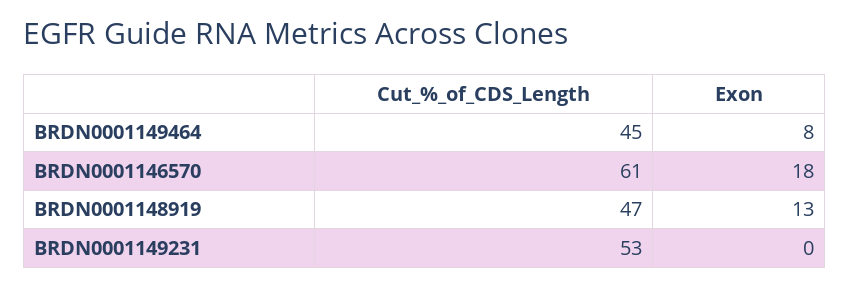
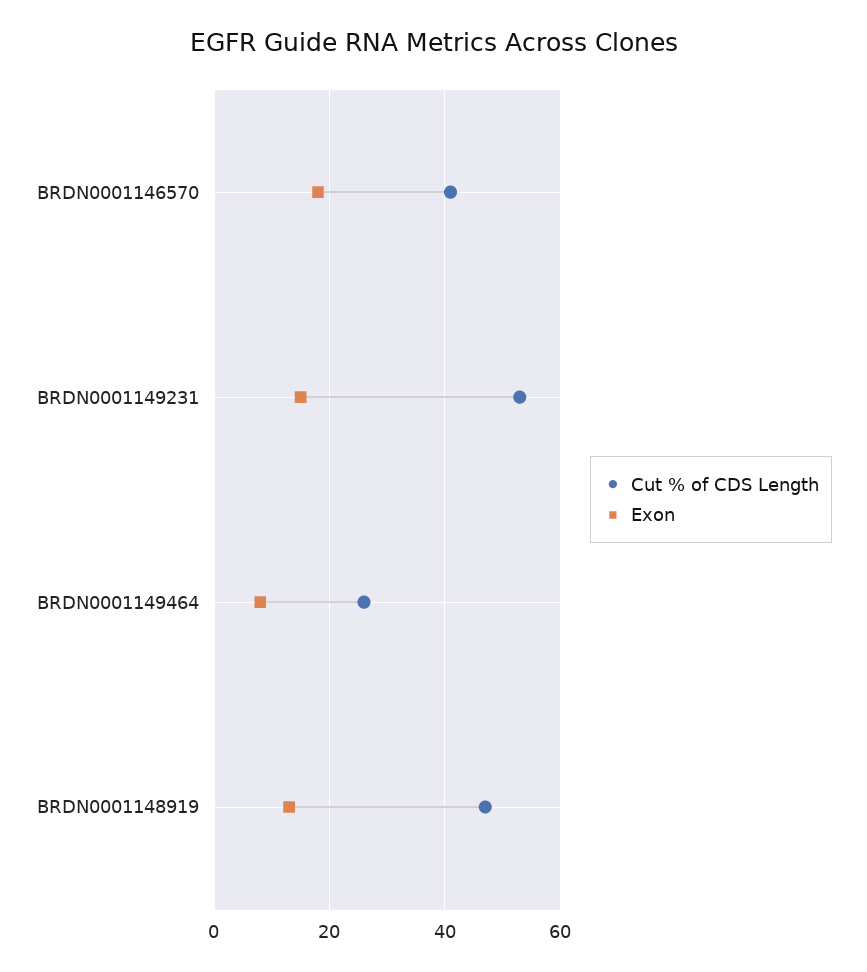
  {
    "Cut_%_of_CDS_Length": {
-     "BRDN0001149464": 45,
+     "BRDN0001149464": 25,
-     "BRDN0001146570": 61,
+     "BRDN0001146570": 40,
      "BRDN0001148919": 47,
      "BRDN0001149231": 53
    },
    "Exon": {
      "BRDN0001149464": 8,
      "BRDN0001146570": 18,
      "BRDN0001148919": 13,
-     "BRDN0001149231": 0
+     "BRDN0001149231": 15
    }
  }

